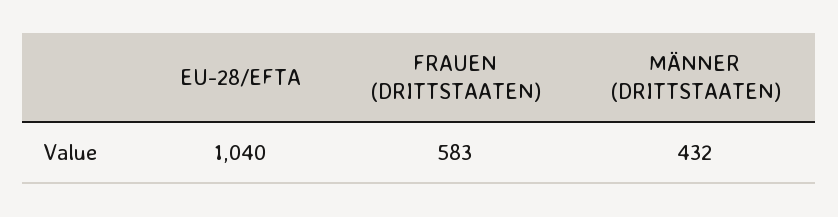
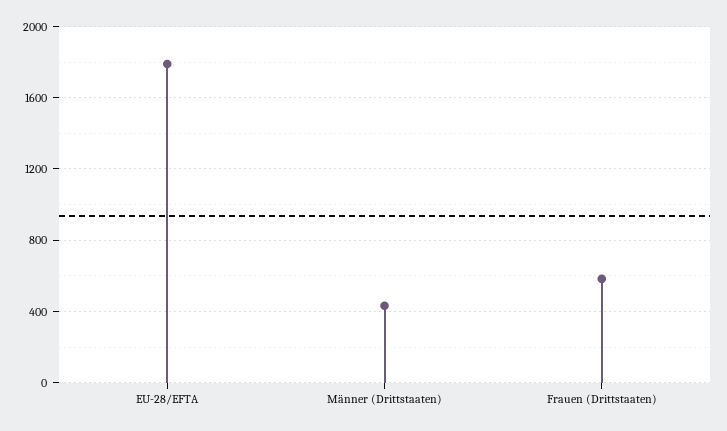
  {
-   "EU-28/EFTA": 1040,
+   "EU-28/EFTA": 1800,
    "FRAUEN (DRITTSTAATEN)": 583,
    "MÄNNER (DRITTSTAATEN)": 432
  }

